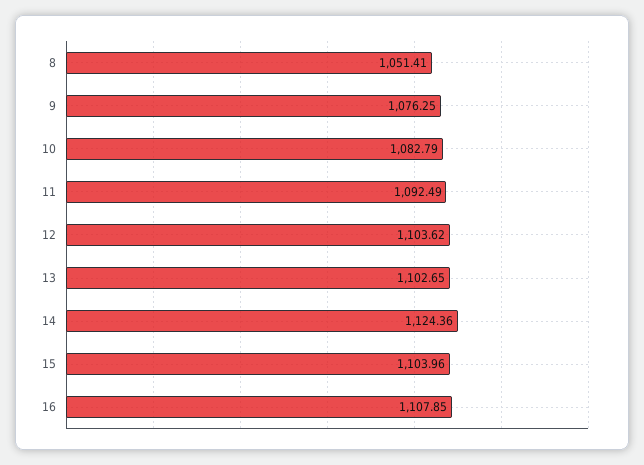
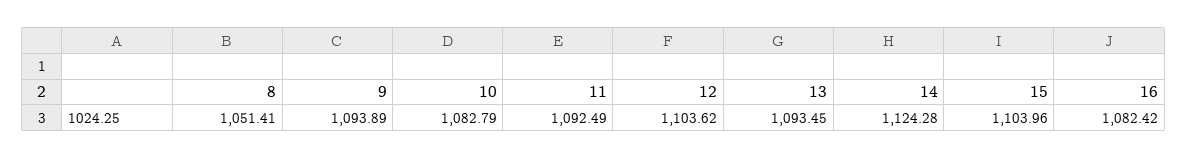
  {
    "8": 1051.41,
-   "9": 1076.25,
+   "9": 1093.89,
    "10": 1082.79,
    "11": 1092.49,
    "12": 1103.62,
-   "13": 1102.65,
+   "13": 1093.45,
-   "14": 1124.36,
+   "14": 1124.28,
    "15": 1103.96,
-   "16": 1107.85
+   "16": 1082.42
  }

